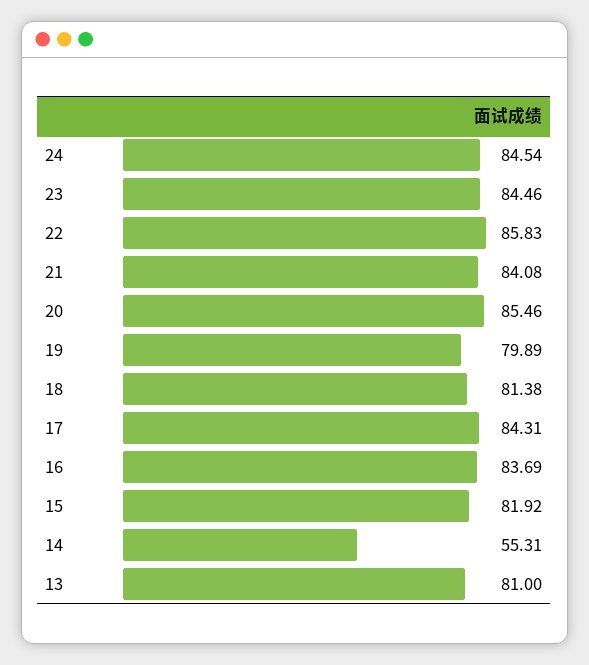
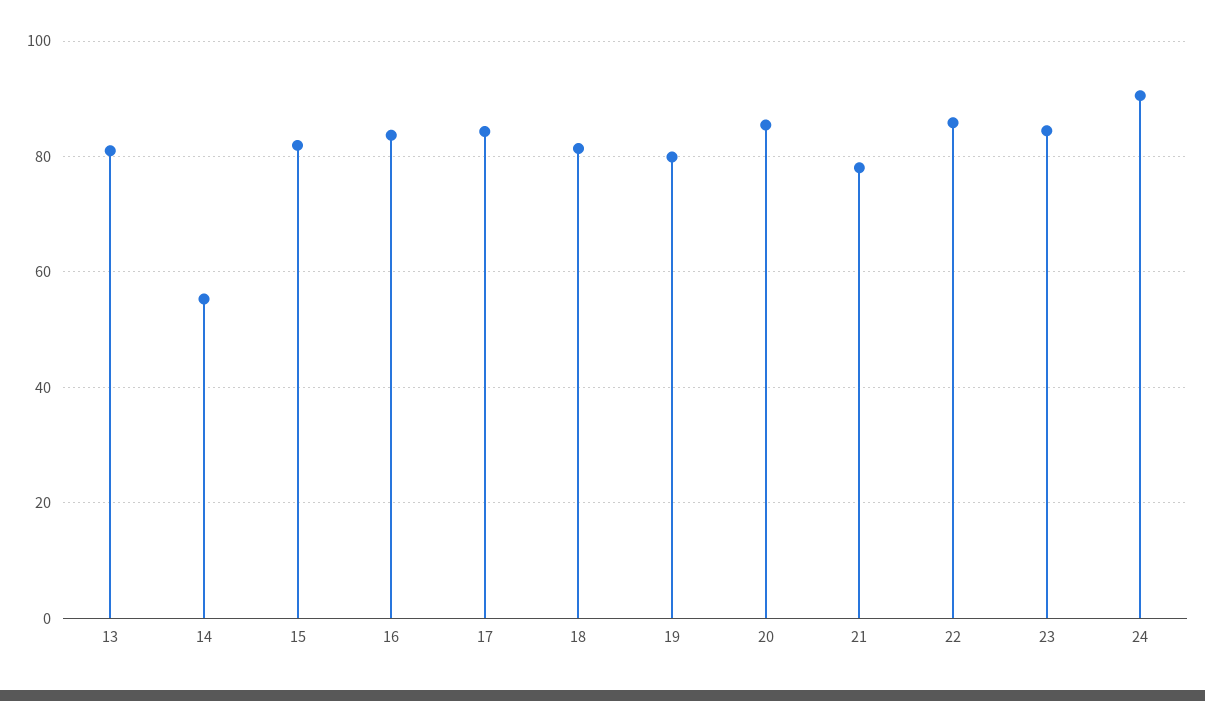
  {
-   "24": 84.54,
+   "24": 90,
    "23": 84.46,
    "22": 85.83,
-   "21": 84.08,
+   "21": 78,
    "20": 85.46,
    "19": 79.89,
    "18": 81.38,
    "17": 84.31,
    "16": 83.69,
    "15": 81.92,
    "14": 55.31,
    "13": 81
  }

